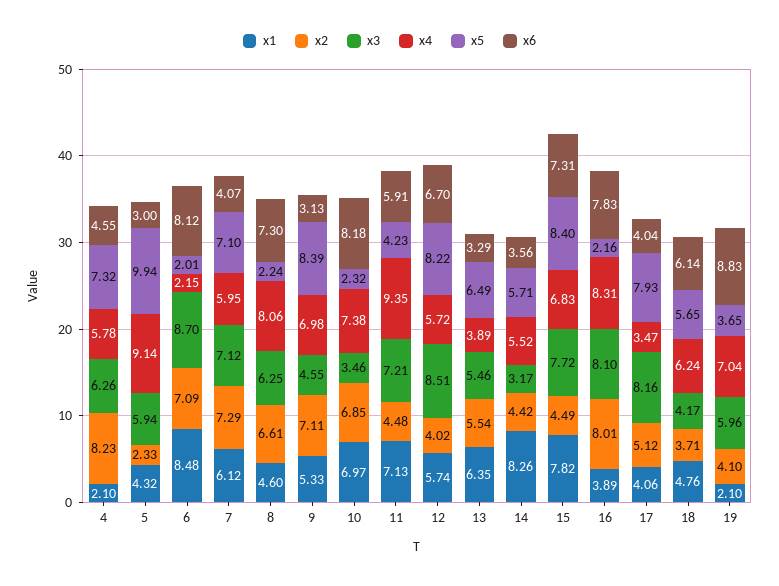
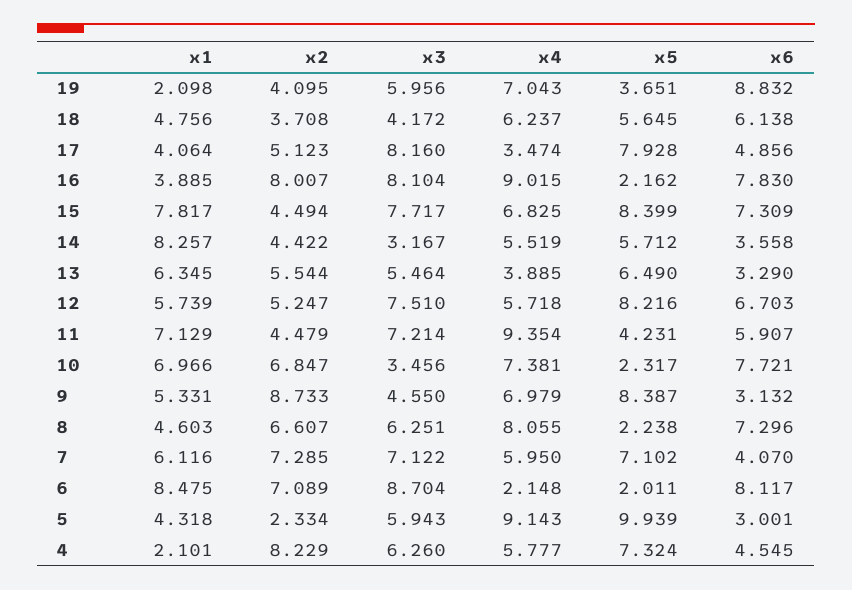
  {
    "x1": {
      "4": 2.101,
      "5": 4.318,
      "6": 8.475,
      "7": 6.116,
      "8": 4.603,
      "9": 5.331,
      "10": 6.966,
      "11": 7.129,
      "12": 5.739,
      "13": 6.345,
      "14": 8.257,
      "15": 7.817,
      "16": 3.885,
      "17": 4.064,
      "18": 4.756,
      "19": 2.098
    },
    "x2": {
      "4": 8.229,
      "5": 2.334,
      "6": 7.089,
      "7": 7.285,
      "8": 6.607,
-     "9": 7.11,
+     "9": 8.733,
      "10": 6.847,
      "11": 4.479,
-     "12": 4.02,
+     "12": 5.247,
      "13": 5.544,
      "14": 4.422,
      "15": 4.494,
      "16": 8.007,
      "17": 5.123,
      "18": 3.708,
      "19": 4.095
    },
    "x3": {
      "4": 6.26,
      "5": 5.943,
      "6": 8.704,
      "7": 7.122,
      "8": 6.251,
      "9": 4.55,
      "10": 3.456,
      "11": 7.214,
-     "12": 8.51,
+     "12": 7.51,
      "13": 5.464,
      "14": 3.167,
      "15": 7.717,
      "16": 8.104,
      "17": 8.16,
      "18": 4.172,
      "19": 5.956
    },
    "x4": {
      "4": 5.777,
      "5": 9.143,
      "6": 2.148,
      "7": 5.95,
      "8": 8.055,
      "9": 6.979,
      "10": 7.381,
      "11": 9.354,
      "12": 5.718,
      "13": 3.885,
      "14": 5.519,
      "15": 6.825,
-     "16": 8.31,
+     "16": 9.015,
      "17": 3.474,
      "18": 6.237,
      "19": 7.043
    },
    "x5": {
      "4": 7.324,
      "5": 9.939,
      "6": 2.011,
      "7": 7.102,
      "8": 2.238,
      "9": 8.387,
      "10": 2.317,
      "11": 4.231,
      "12": 8.216,
      "13": 6.49,
      "14": 5.712,
      "15": 8.399,
      "16": 2.162,
      "17": 7.928,
      "18": 5.645,
      "19": 3.651
    },
    "x6": {
      "4": 4.545,
      "5": 3.001,
      "6": 8.117,
      "7": 4.07,
      "8": 7.296,
      "9": 3.132,
-     "10": 8.18,
+     "10": 7.721,
      "11": 5.907,
      "12": 6.703,
      "13": 3.29,
      "14": 3.558,
      "15": 7.309,
      "16": 7.83,
-     "17": 4.04,
+     "17": 4.856,
      "18": 6.138,
      "19": 8.832
    }
  }

